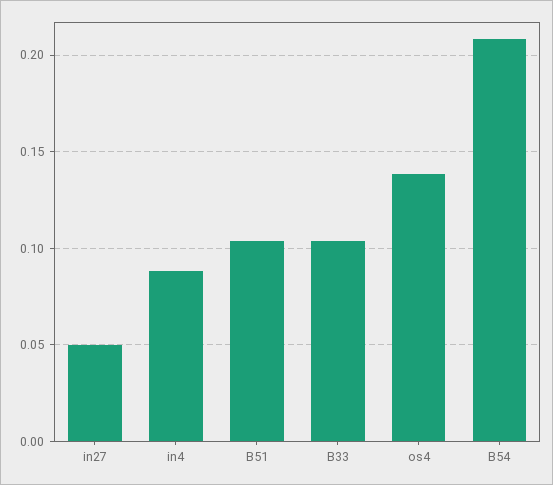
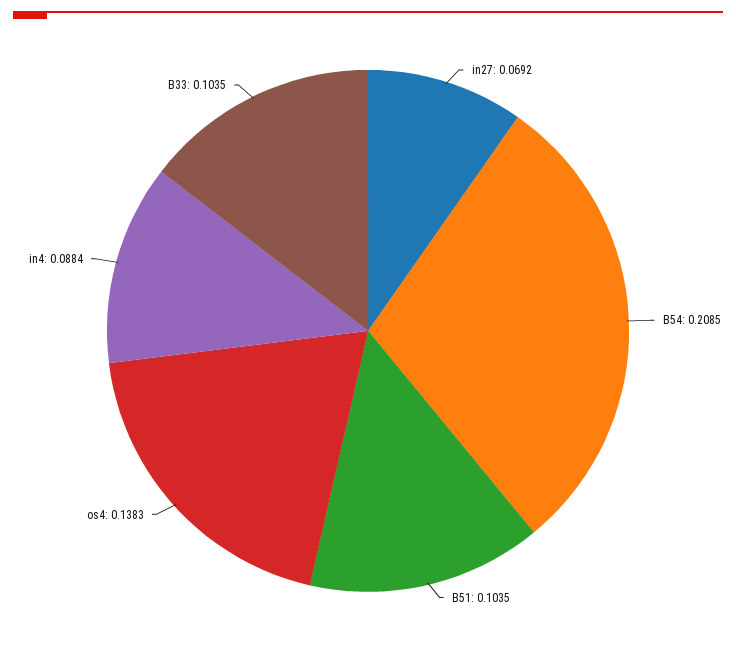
  {
-   "in27": 0.05,
+   "in27": 0.0692,
    "in4": 0.0884,
    "B51": 0.1035,
    "B33": 0.1035,
    "os4": 0.1383,
    "B54": 0.2085
  }

